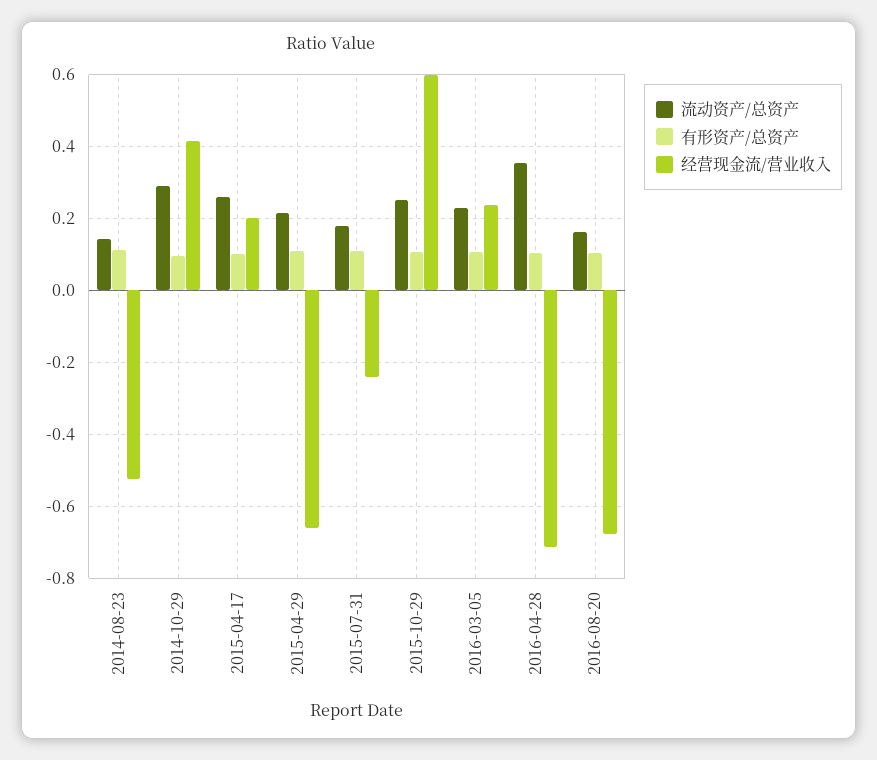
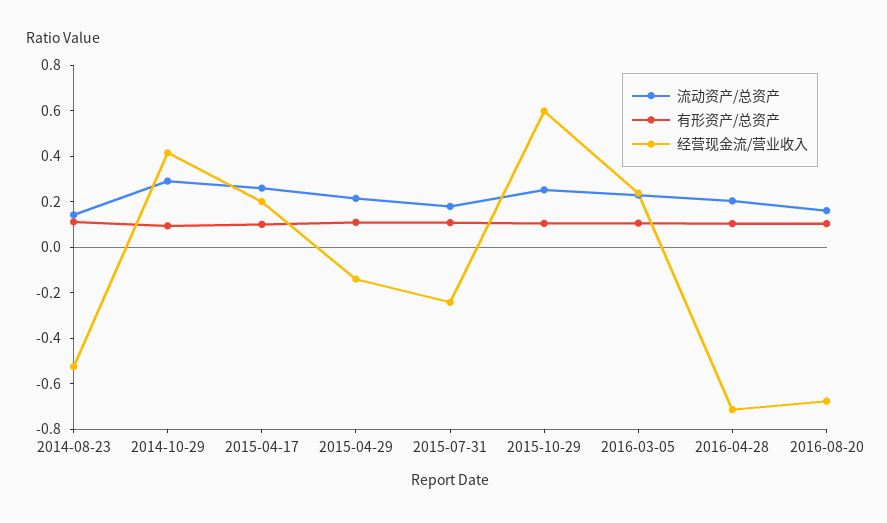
  {
    "流动资产/总资产": {
      "2014-08-23": 0.14,
      "2014-10-29": 0.3,
      "2015-04-17": 0.26,
      "2015-04-29": 0.22,
      "2015-07-31": 0.18,
      "2015-10-29": 0.26,
      "2016-03-05": 0.22,
-     "2016-04-28": 0.36,
+     "2016-04-28": 0.2,
      "2016-08-20": 0.16
    },
    "有形资产/总资产": {
      "2014-08-23": 0.12,
      "2014-10-29": 0.1,
      "2015-04-17": 0.1,
      "2015-04-29": 0.1,
      "2015-07-31": 0.1,
      "2015-10-29": 0.1,
      "2016-03-05": 0.1,
      "2016-04-28": 0.1,
      "2016-08-20": 0.1
    },
    "经营现金流/营业收入": {
      "2014-08-23": -0.52,
      "2014-10-29": 0.42,
      "2015-04-17": 0.2,
-     "2015-04-29": -0.66,
+     "2015-04-29": -0.15,
      "2015-07-31": -0.24,
      "2015-10-29": 0.6,
      "2016-03-05": 0.24,
      "2016-04-28": -0.72,
      "2016-08-20": -0.68
    }
  }

